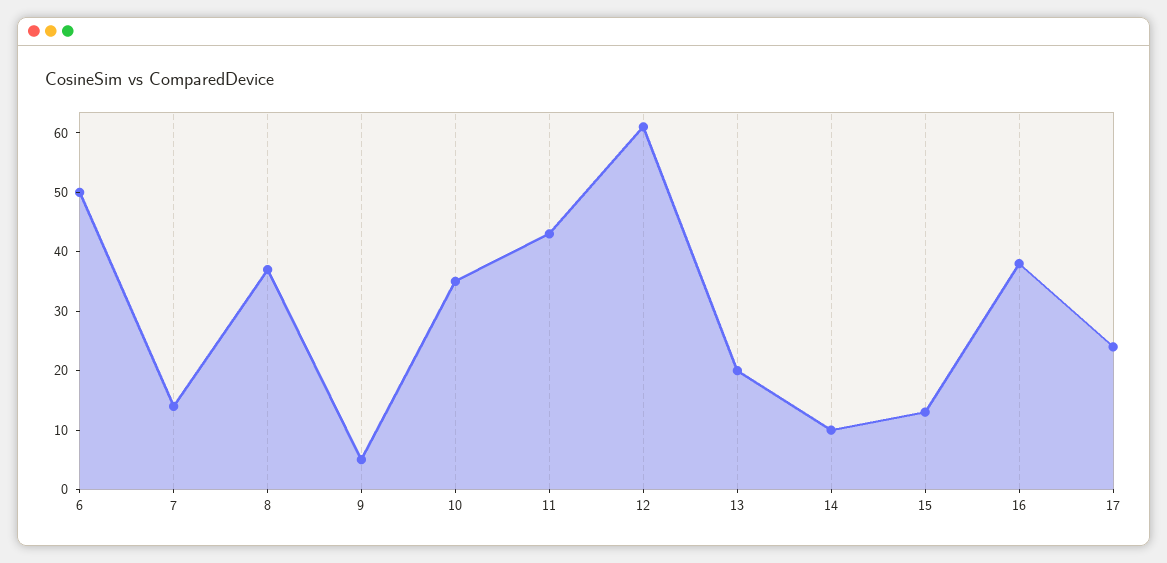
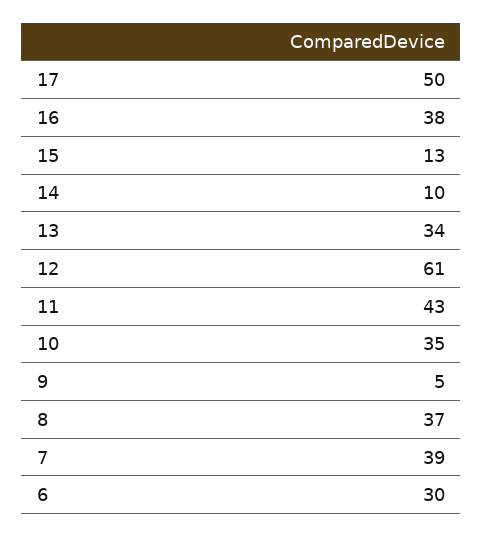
  {
-   "6": 50,
+   "6": 30,
-   "7": 15,
+   "7": 39,
    "8": 37,
    "9": 5,
    "10": 35,
    "11": 43,
    "12": 61,
-   "13": 20,
+   "13": 34,
    "14": 10,
    "15": 13,
    "16": 38,
-   "17": 25
+   "17": 50
  }

